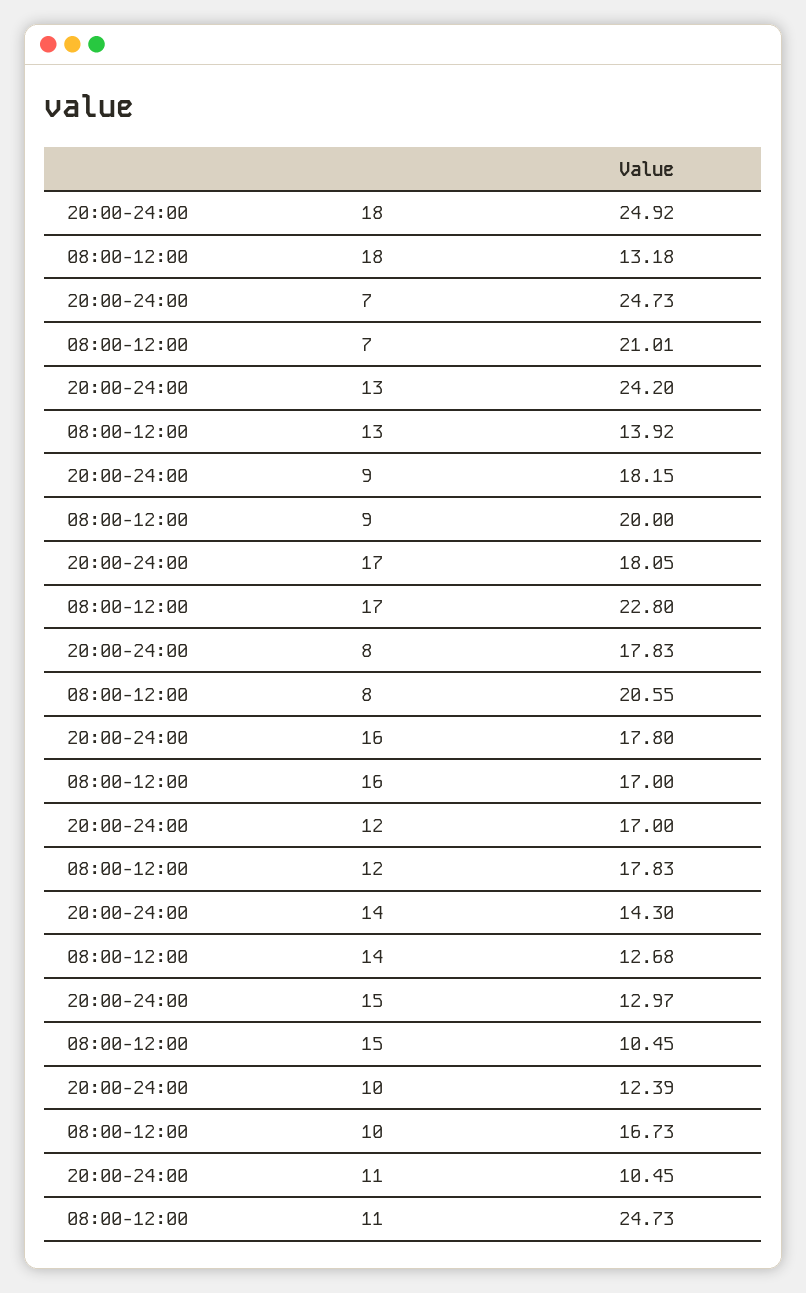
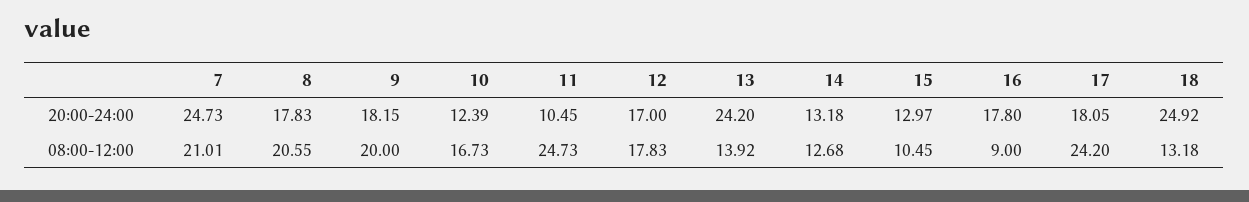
  {
    "20:00-24:00": {
      "18": 24.92,
      "7": 24.73,
      "13": 24.2,
      "9": 18.15,
      "17": 18.05,
      "8": 17.83,
      "16": 17.8,
      "12": 17,
-     "14": 14.3,
+     "14": 13.18,
      "15": 12.97,
      "10": 12.39,
      "11": 10.45
    },
    "08:00-12:00": {
      "18": 13.18,
      "7": 21.01,
      "13": 13.92,
      "9": 20,
-     "17": 22.8,
+     "17": 24.2,
      "8": 20.55,
-     "16": 17,
+     "16": 9,
      "12": 17.83,
      "14": 12.68,
      "15": 10.45,
      "10": 16.73,
      "11": 24.73
    }
  }

